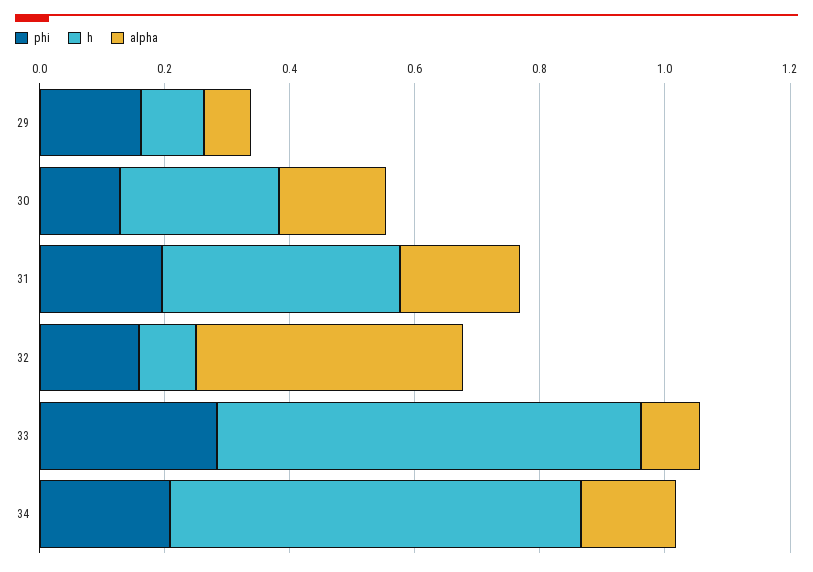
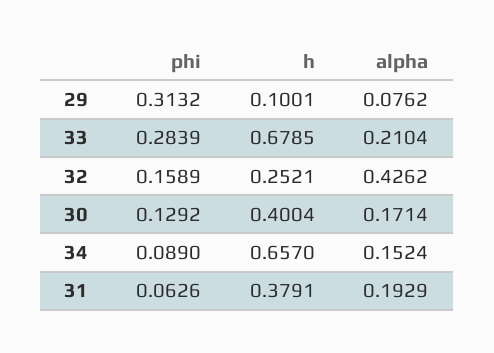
  {
    "phi": {
-     "29": 0.15,
+     "29": 0.3132,
      "30": 0.1292,
-     "31": 0.2,
+     "31": 0.0626,
      "32": 0.1589,
      "33": 0.2839,
-     "34": 0.2
+     "34": 0.089
    },
    "h": {
      "29": 0.1001,
-     "30": 0.25,
+     "30": 0.4004,
      "31": 0.3791,
-     "32": 0.1,
+     "32": 0.2521,
      "33": 0.6785,
      "34": 0.657
    },
    "alpha": {
      "29": 0.0762,
      "30": 0.1714,
      "31": 0.1929,
      "32": 0.4262,
-     "33": 0.1,
+     "33": 0.2104,
      "34": 0.1524
    }
  }

